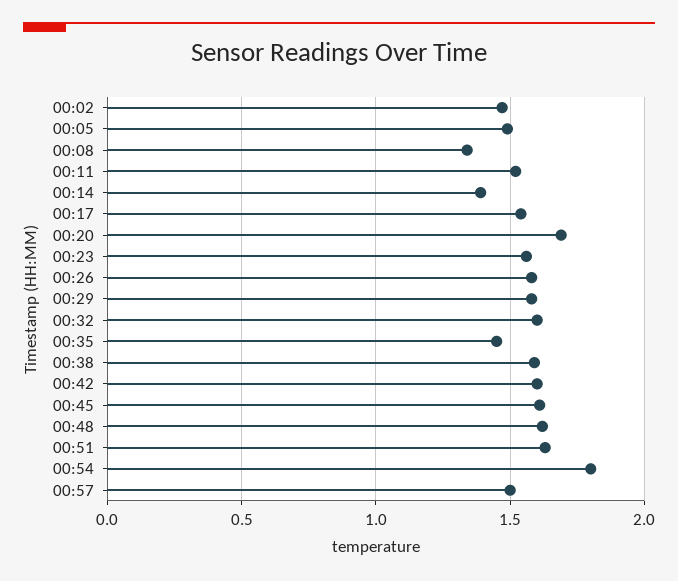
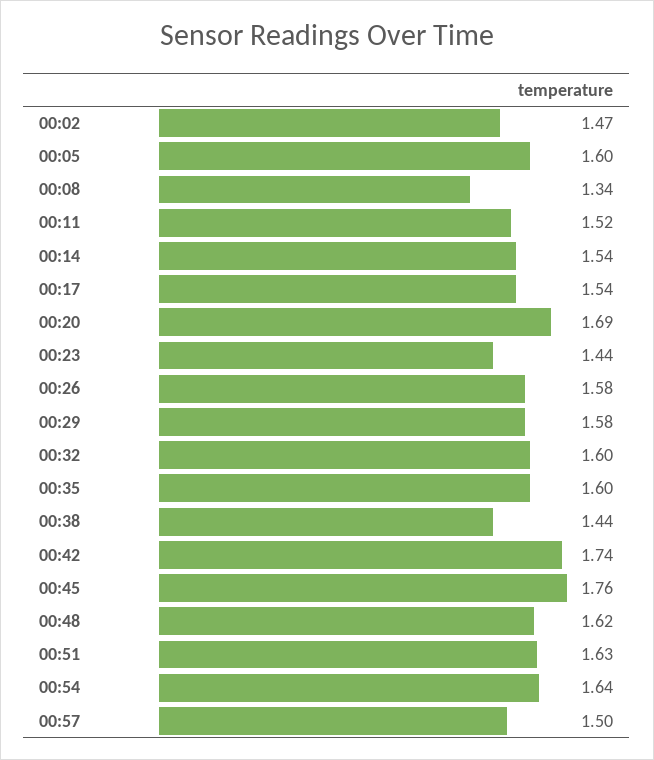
  {
    "00:02": 1.47,
-   "00:05": 1.5,
+   "00:05": 1.6,
    "00:08": 1.34,
    "00:11": 1.52,
-   "00:14": 1.4,
+   "00:14": 1.54,
    "00:17": 1.54,
    "00:20": 1.69,
-   "00:23": 1.55,
+   "00:23": 1.44,
    "00:26": 1.58,
    "00:29": 1.58,
    "00:32": 1.6,
-   "00:35": 1.45,
+   "00:35": 1.6,
-   "00:38": 1.6,
+   "00:38": 1.44,
-   "00:42": 1.6,
+   "00:42": 1.74,
-   "00:45": 1.6,
+   "00:45": 1.76,
    "00:48": 1.62,
    "00:51": 1.63,
-   "00:54": 1.8,
+   "00:54": 1.64,
    "00:57": 1.5
  }

